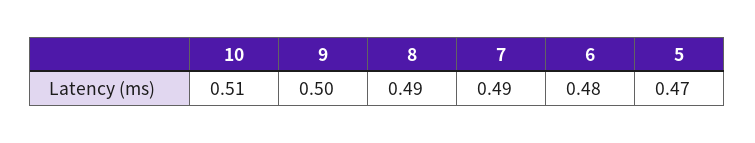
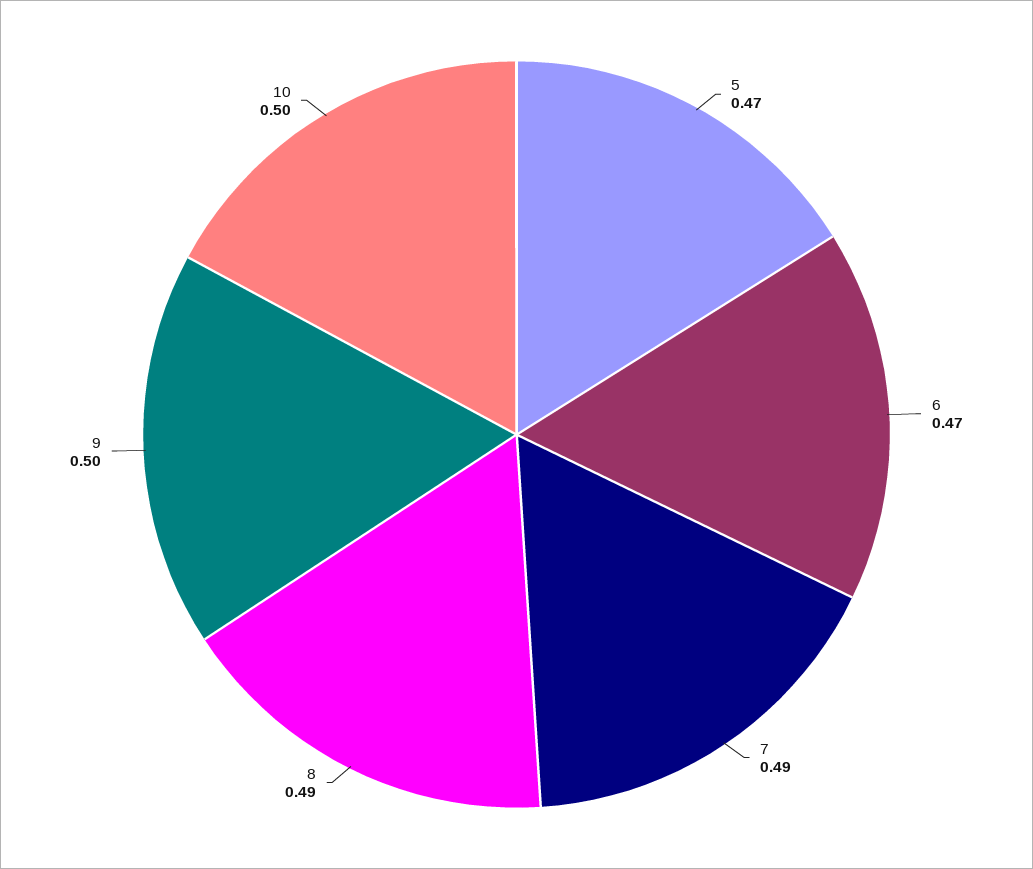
  {
-   "10": 0.51,
+   "10": 0.5,
    "9": 0.5,
    "8": 0.49,
    "7": 0.49,
-   "6": 0.48,
+   "6": 0.47,
    "5": 0.47
  }

